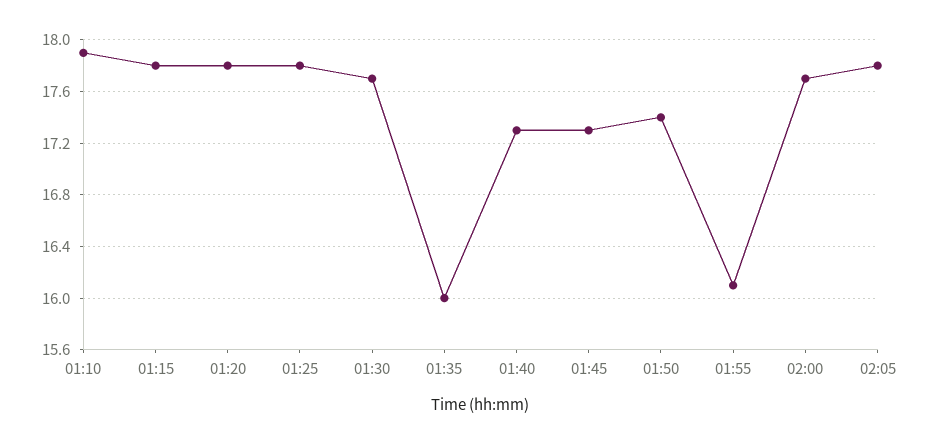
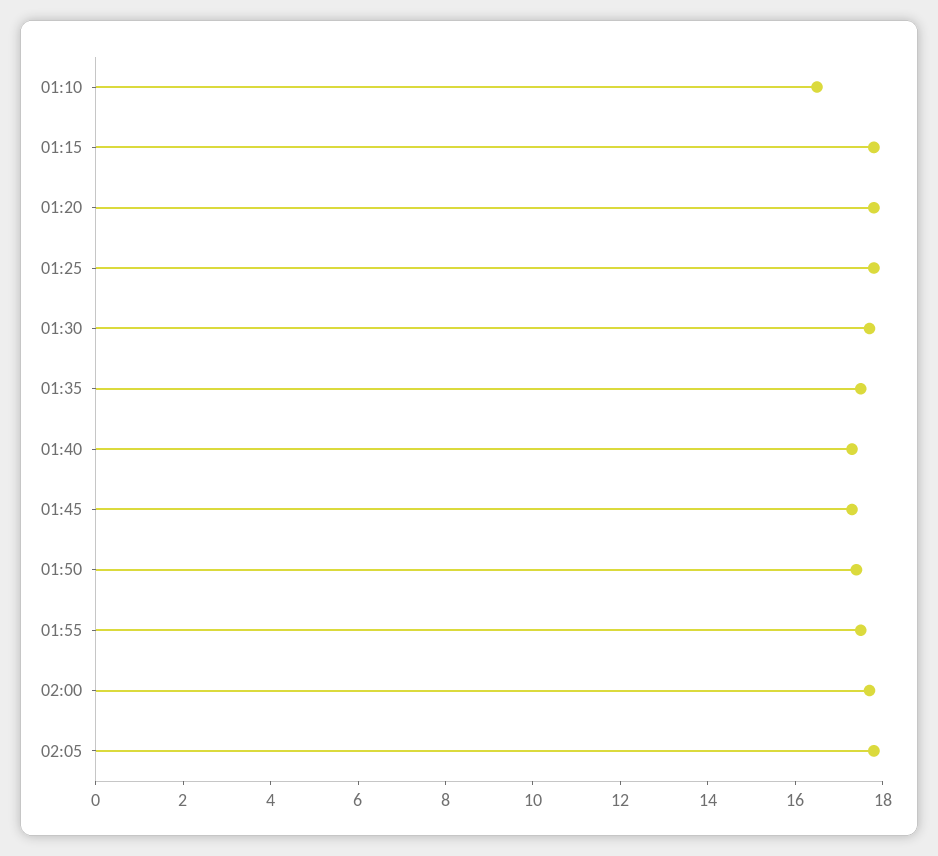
  {
-   "01:10": 17.9,
+   "01:10": 16.5,
    "01:15": 17.8,
    "01:20": 17.8,
    "01:25": 17.8,
    "01:30": 17.7,
-   "01:35": 16,
+   "01:35": 17.5,
    "01:40": 17.3,
    "01:45": 17.3,
    "01:50": 17.4,
-   "01:55": 16.1,
+   "01:55": 17.5,
    "02:00": 17.7,
    "02:05": 17.8
  }

